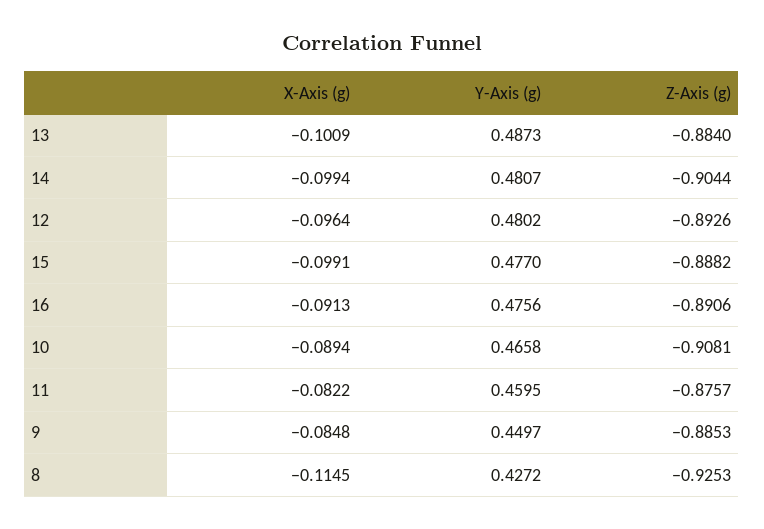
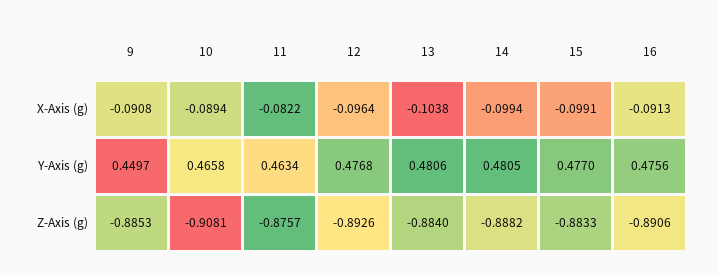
  {
    "X-Axis (g)": {
-     "13": -0.1009,
+     "13": -0.1038,
      "14": -0.0994,
      "12": -0.0964,
      "15": -0.0991,
      "16": -0.0913,
      "10": -0.0894,
      "11": -0.0822,
-     "9": -0.0848,
+     "9": -0.0908
-     "8": -0.1145
    },
    "Y-Axis (g)": {
-     "13": 0.4873,
+     "13": 0.4806,
-     "14": 0.4807,
+     "14": 0.4805,
-     "12": 0.4802,
+     "12": 0.4768,
      "15": 0.477,
      "16": 0.4756,
      "10": 0.4658,
-     "11": 0.4595,
+     "11": 0.4634,
-     "9": 0.4497,
+     "9": 0.4497
-     "8": 0.4272
    },
    "Z-Axis (g)": {
      "13": -0.884,
-     "14": -0.9044,
+     "14": -0.8882,
      "12": -0.8926,
-     "15": -0.8882,
+     "15": -0.8833,
      "16": -0.8906,
      "10": -0.9081,
      "11": -0.8757,
-     "9": -0.8853,
+     "9": -0.8853
-     "8": -0.9253
    }
  }

